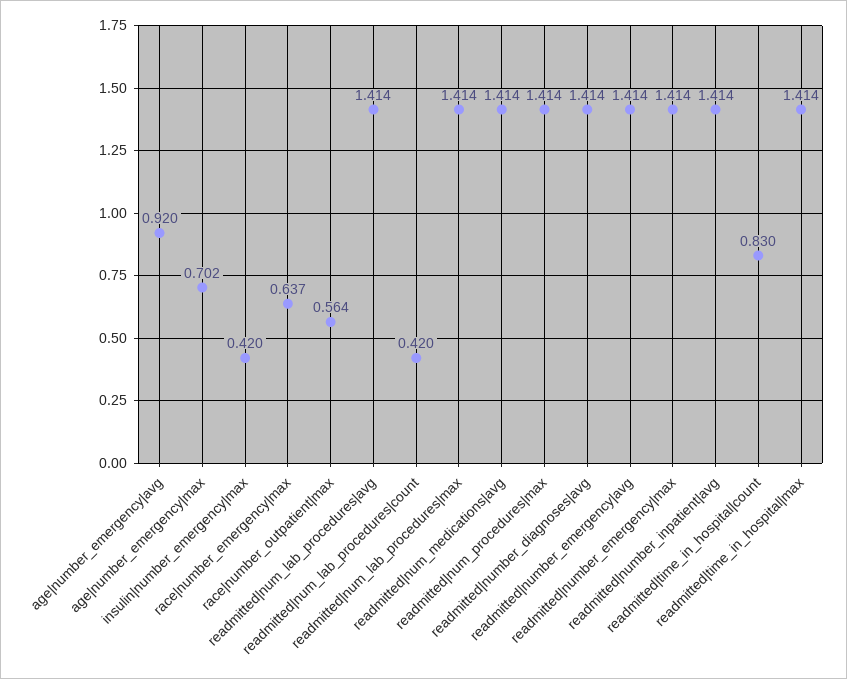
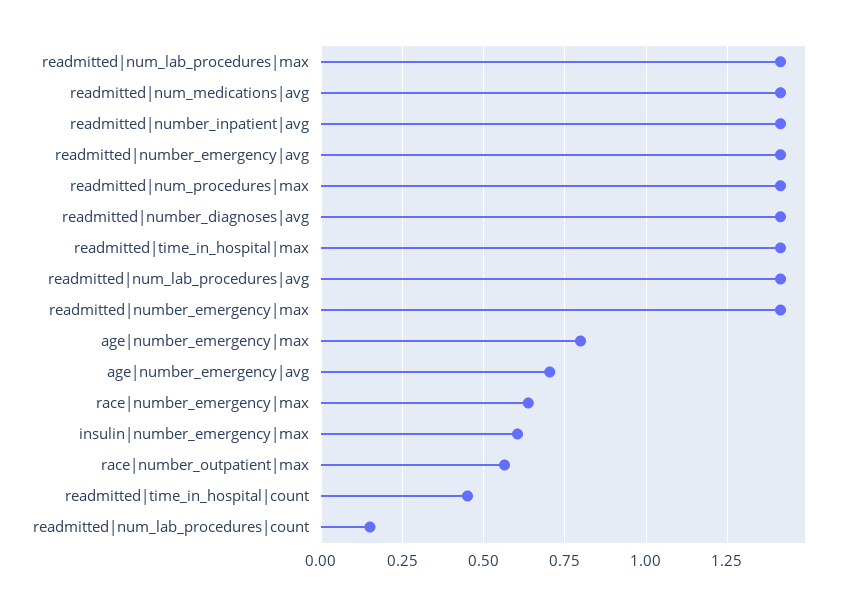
  {
-   "age|number_emergency|avg": 0.92,
+   "age|number_emergency|avg": 0.7,
-   "age|number_emergency|max": 0.702,
+   "age|number_emergency|max": 0.8,
-   "insulin|number_emergency|max": 0.42,
+   "insulin|number_emergency|max": 0.6,
    "race|number_emergency|max": 0.637,
    "race|number_outpatient|max": 0.564,
    "readmitted|num_lab_procedures|avg": 1.414,
-   "readmitted|num_lab_procedures|count": 0.42,
+   "readmitted|num_lab_procedures|count": 0.15,
    "readmitted|num_lab_procedures|max": 1.414,
    "readmitted|num_medications|avg": 1.414,
    "readmitted|num_procedures|max": 1.414,
    "readmitted|number_diagnoses|avg": 1.414,
    "readmitted|number_emergency|avg": 1.414,
    "readmitted|number_emergency|max": 1.414,
    "readmitted|number_inpatient|avg": 1.414,
-   "readmitted|time_in_hospital|count": 0.83,
+   "readmitted|time_in_hospital|count": 0.45,
    "readmitted|time_in_hospital|max": 1.414
  }

